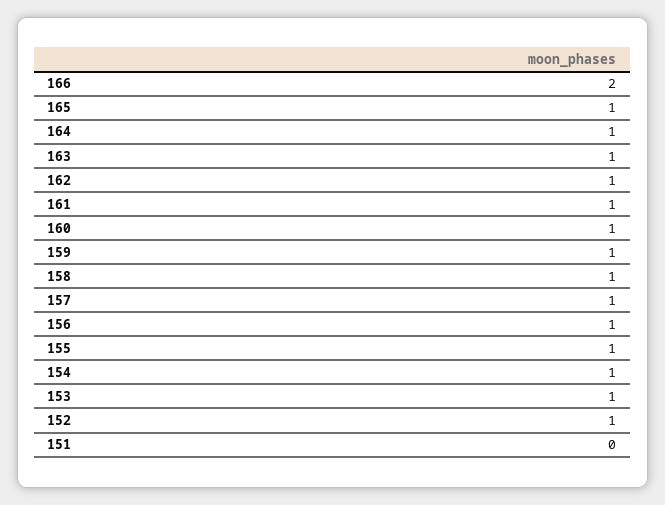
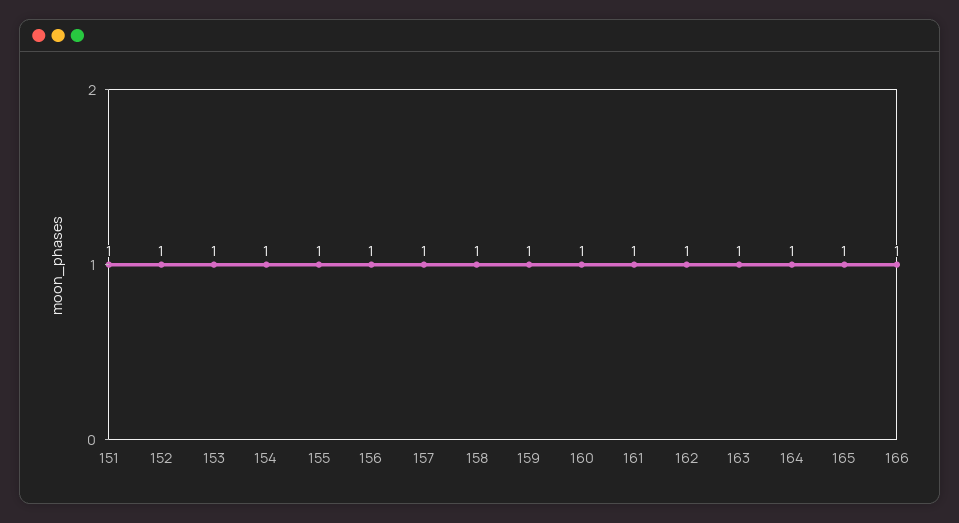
  {
-   "166": 2,
+   "166": 1,
    "165": 1,
    "164": 1,
    "163": 1,
    "162": 1,
    "161": 1,
    "160": 1,
    "159": 1,
    "158": 1,
    "157": 1,
    "156": 1,
    "155": 1,
    "154": 1,
    "153": 1,
    "152": 1,
-   "151": 0
+   "151": 1
  }

